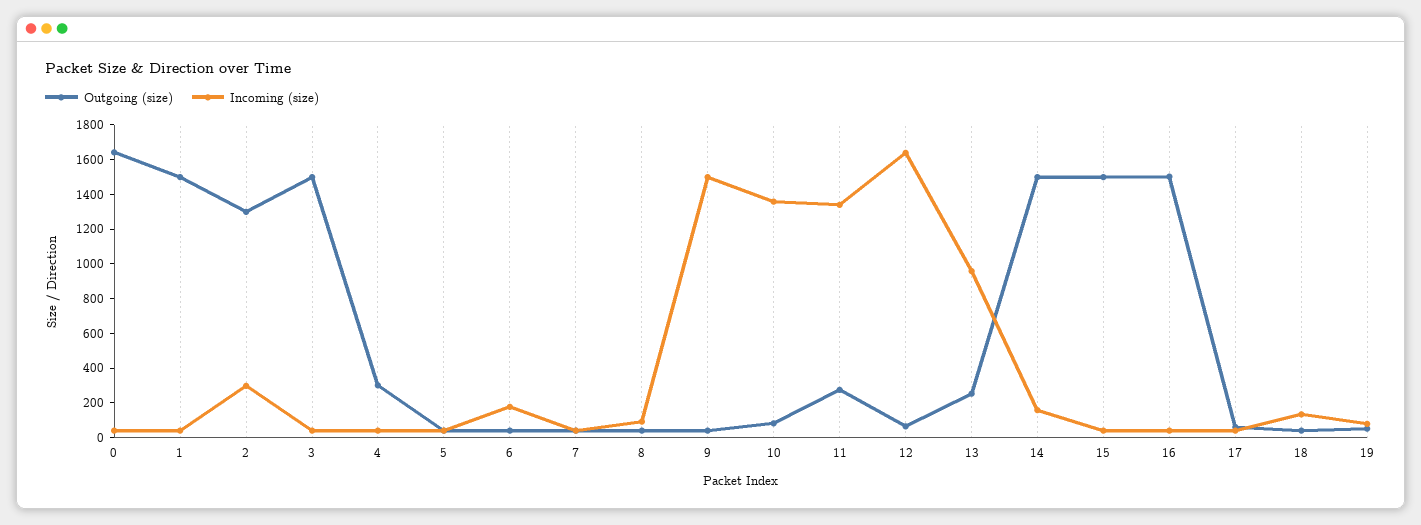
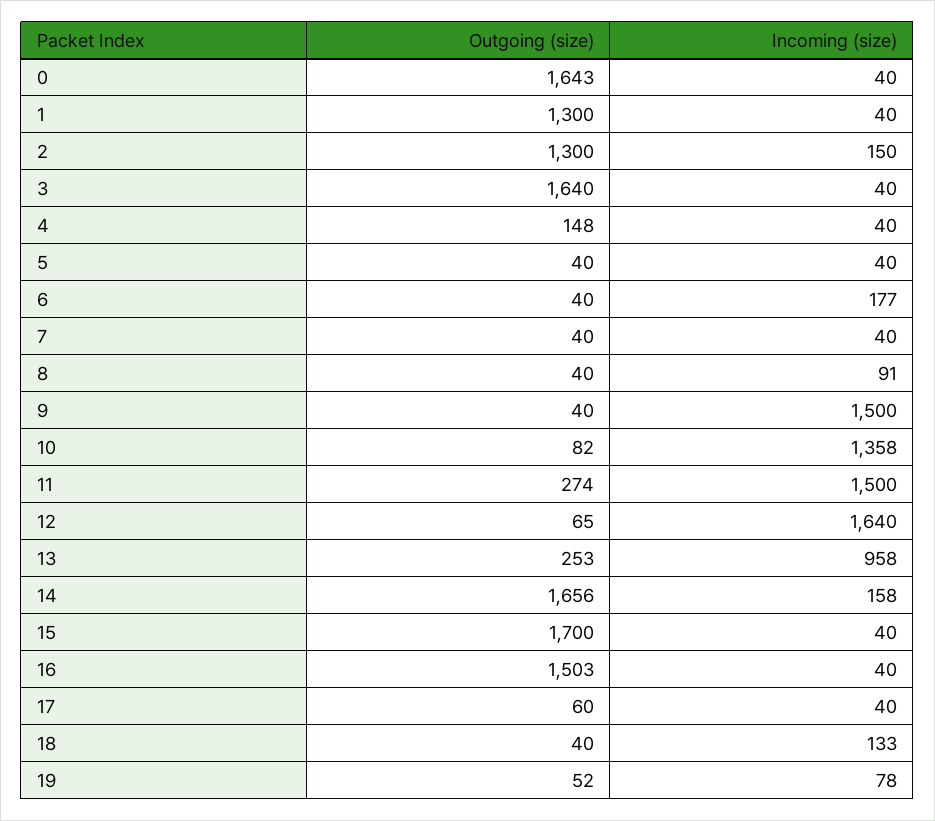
  {
    "Outgoing (size)": {
      "0": 1643,
-     "1": 1500,
+     "1": 1300,
      "2": 1300,
-     "3": 1500,
+     "3": 1640,
-     "4": 300,
+     "4": 148,
      "5": 40,
      "6": 40,
      "7": 40,
      "8": 40,
      "9": 40,
      "10": 82,
      "11": 274,
      "12": 65,
      "13": 253,
-     "14": 1500,
+     "14": 1656,
-     "15": 1500,
+     "15": 1700,
      "16": 1503,
      "17": 60,
      "18": 40,
      "19": 52
    },
    "Incoming (size)": {
      "0": 40,
      "1": 40,
-     "2": 300,
+     "2": 150,
      "3": 40,
      "4": 40,
      "5": 40,
      "6": 177,
      "7": 40,
      "8": 91,
      "9": 1500,
      "10": 1358,
-     "11": 1350,
+     "11": 1500,
      "12": 1640,
      "13": 958,
      "14": 158,
      "15": 40,
      "16": 40,
      "17": 40,
      "18": 133,
      "19": 78
    }
  }

